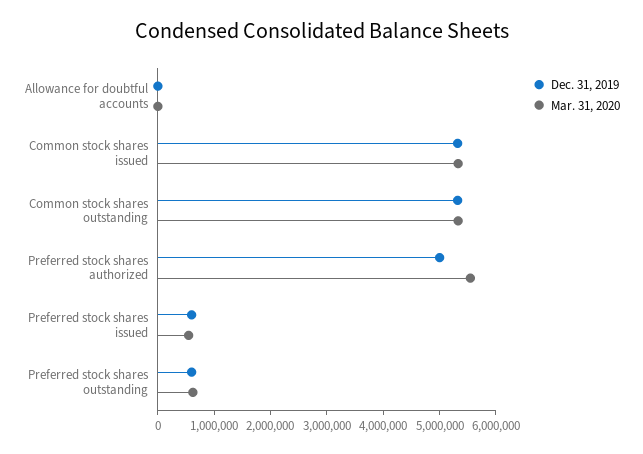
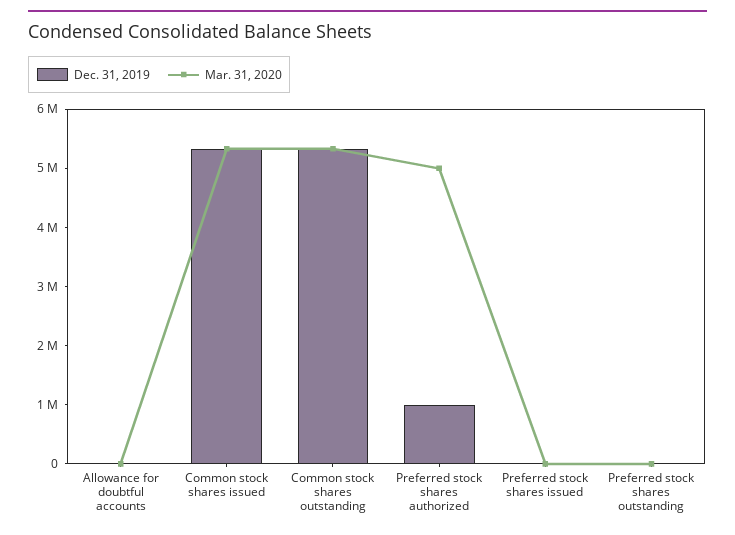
  {
    "Dec. 31, 2019": {
      "Allowance for doubtful accounts": 0,
      "Common stock shares issued": 5400000,
      "Common stock shares outstanding": 5400000,
-     "Preferred stock shares authorized": 5000000,
+     "Preferred stock shares authorized": 1000000,
-     "Preferred stock shares issued": 600000,
+     "Preferred stock shares issued": 0,
-     "Preferred stock shares outstanding": 600000
+     "Preferred stock shares outstanding": 0
    },
    "Mar. 31, 2020": {
      "Allowance for doubtful accounts": 0,
      "Common stock shares issued": 5400000,
      "Common stock shares outstanding": 5400000,
-     "Preferred stock shares authorized": 5600000,
+     "Preferred stock shares authorized": 5000000,
-     "Preferred stock shares issued": 600000,
+     "Preferred stock shares issued": 0,
-     "Preferred stock shares outstanding": 600000
+     "Preferred stock shares outstanding": 0
    }
  }

